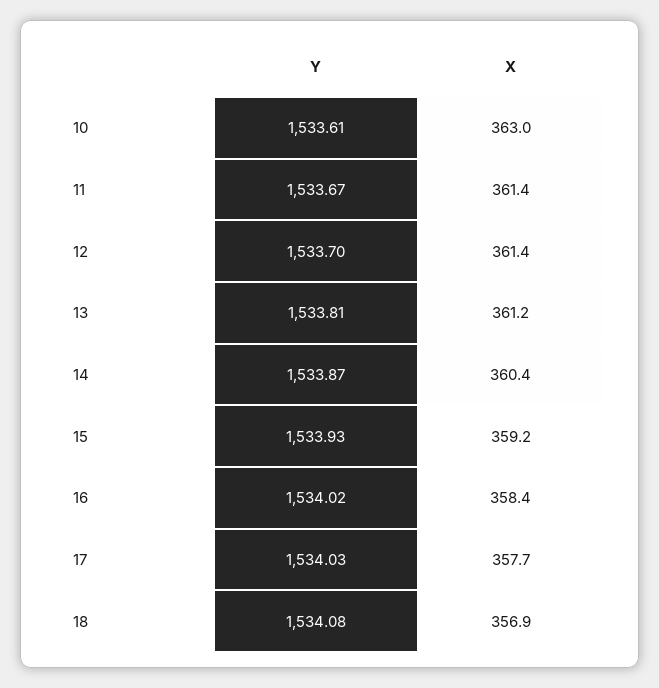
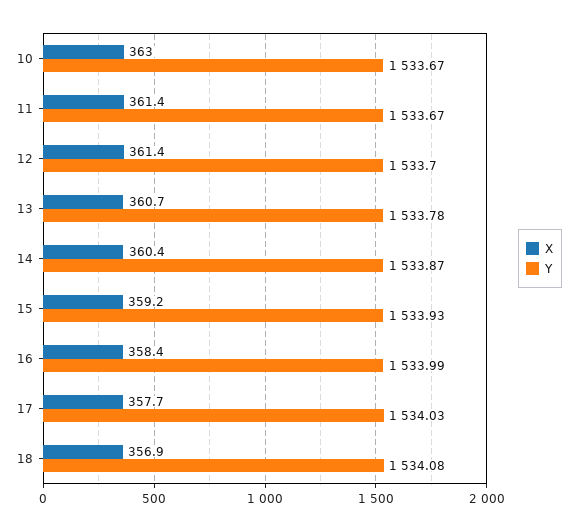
  {
    "Y": {
-     "10": 1533.61,
+     "10": 1533.67,
      "11": 1533.67,
      "12": 1533.7,
-     "13": 1533.81,
+     "13": 1533.78,
      "14": 1533.87,
      "15": 1533.93,
-     "16": 1534.02,
+     "16": 1533.99,
      "17": 1534.03,
      "18": 1534.08
    },
    "X": {
      "10": 363,
      "11": 361.4,
      "12": 361.4,
-     "13": 361.2,
+     "13": 360.7,
      "14": 360.4,
      "15": 359.2,
      "16": 358.4,
      "17": 357.7,
      "18": 356.9
    }
  }

